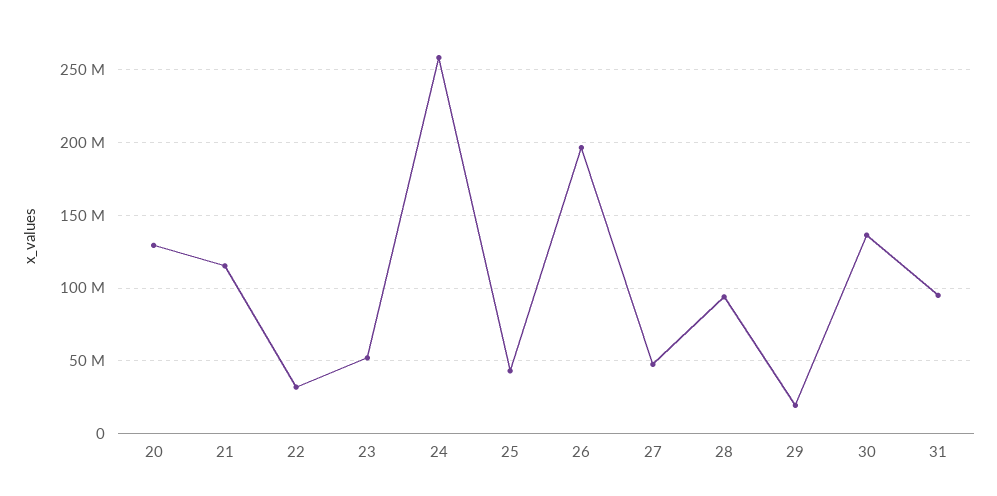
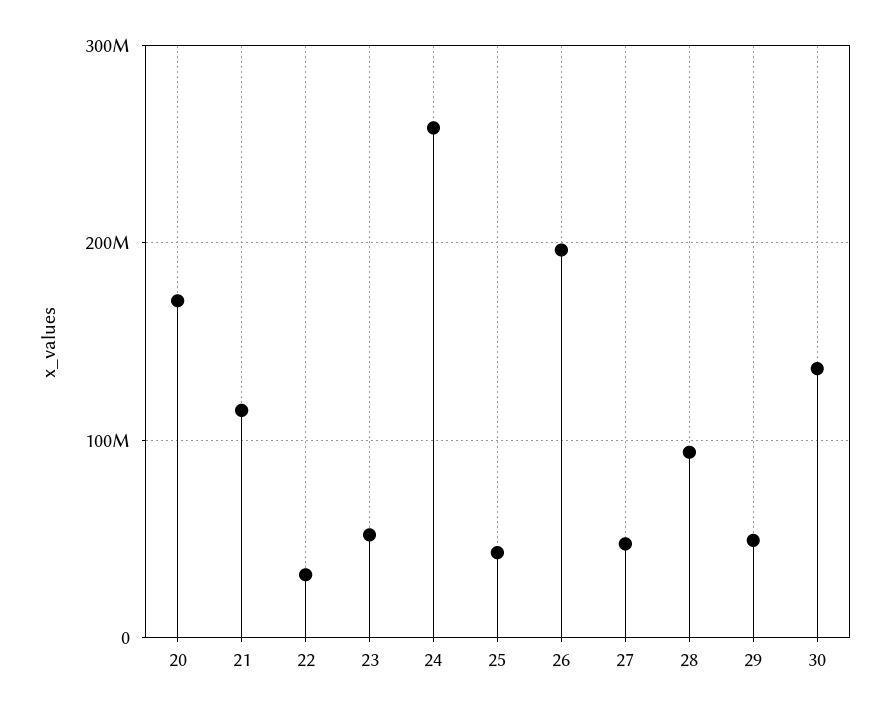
  {
-   "20": 130000000,
+   "20": 170000000,
    "21": 115000000,
    "22": 30000000,
    "23": 50000000,
    "24": 260000000,
    "25": 45000000,
    "26": 195000000,
    "27": 50000000,
    "28": 95000000,
-   "29": 20000000,
+   "29": 50000000,
-   "30": 135000000,
+   "30": 135000000
-   "31": 95000000
  }

